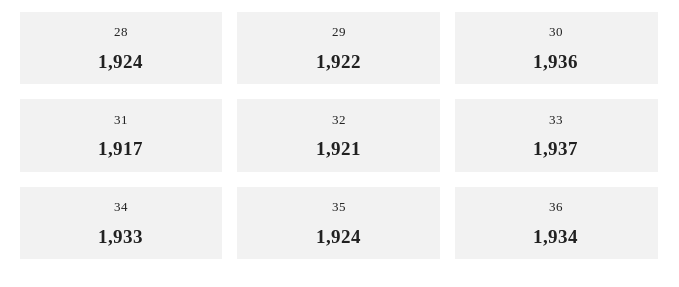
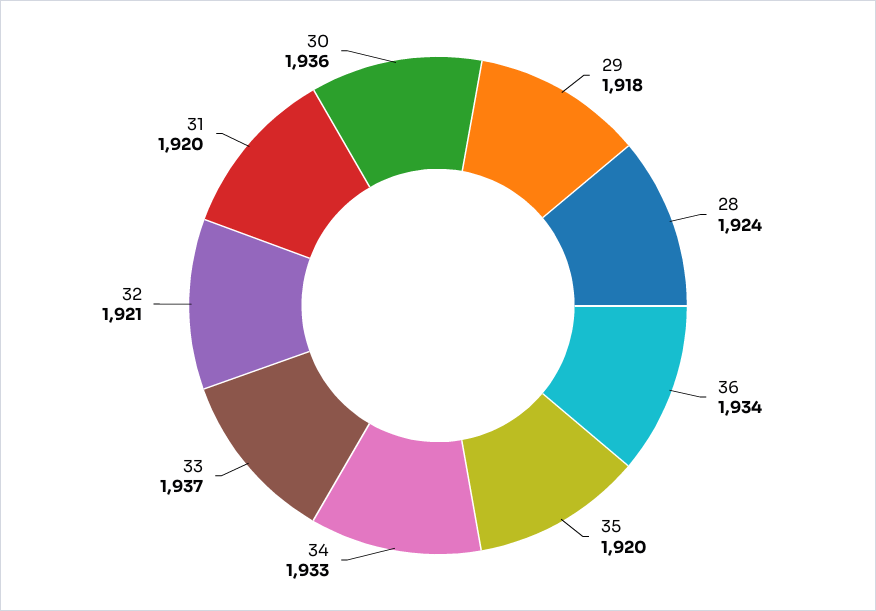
  {
    "28": 1924,
-   "29": 1922,
+   "29": 1918,
    "30": 1936,
-   "31": 1917,
+   "31": 1920,
    "32": 1921,
    "33": 1937,
    "34": 1933,
-   "35": 1924,
+   "35": 1920,
    "36": 1934
  }

